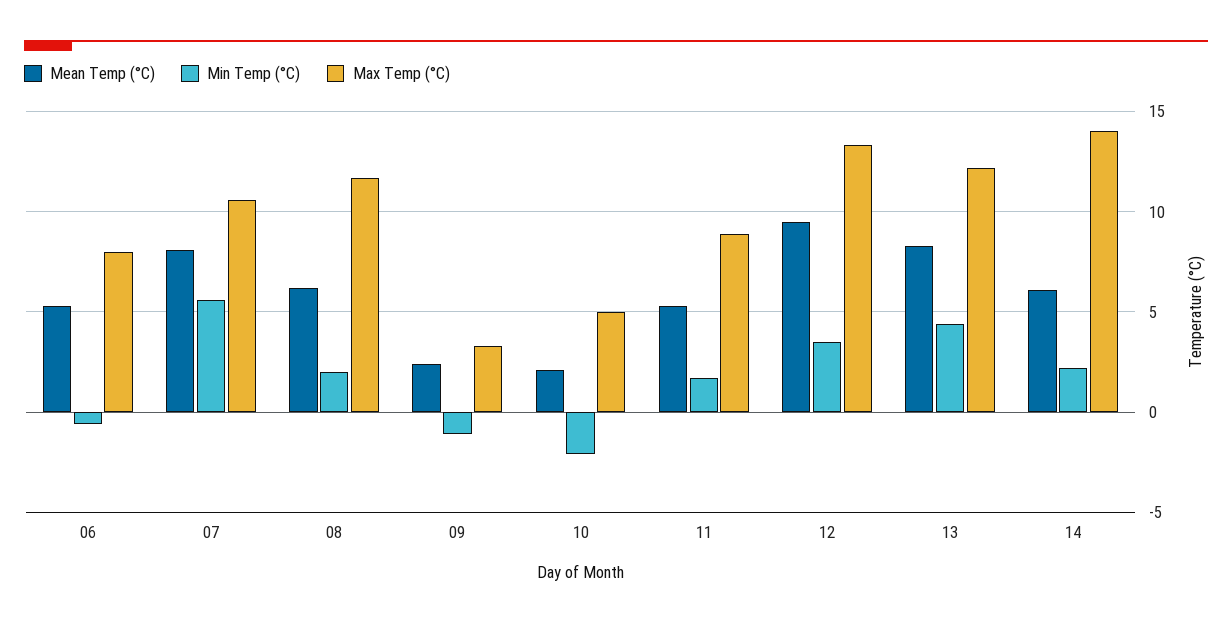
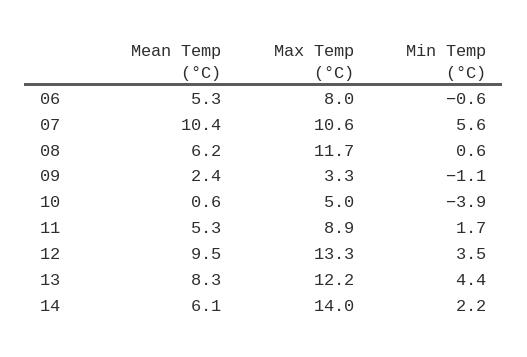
  {
    "Mean Temp (°C)": {
      "06": 5.3,
-     "07": 8,
+     "07": 10.4,
      "08": 6.2,
      "09": 2.4,
-     "10": 2,
+     "10": 0.6,
      "11": 5.3,
      "12": 9.5,
      "13": 8.3,
      "14": 6.1
    },
    "Min Temp (°C)": {
      "06": -0.6,
      "07": 5.6,
-     "08": 2,
+     "08": 0.6,
      "09": -1.1,
-     "10": -2,
+     "10": -3.9,
      "11": 1.7,
      "12": 3.5,
      "13": 4.4,
      "14": 2.2
    },
    "Max Temp (°C)": {
      "06": 8,
      "07": 10.6,
      "08": 11.7,
      "09": 3.3,
      "10": 5,
      "11": 8.9,
      "12": 13.3,
      "13": 12.2,
      "14": 14
    }
  }

